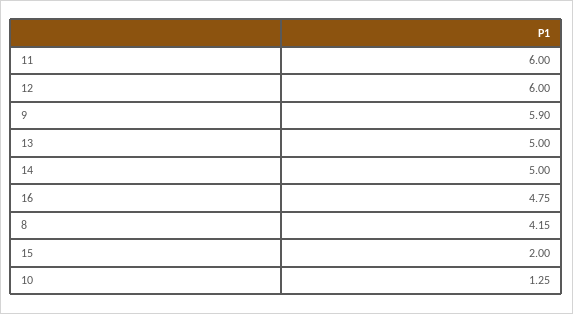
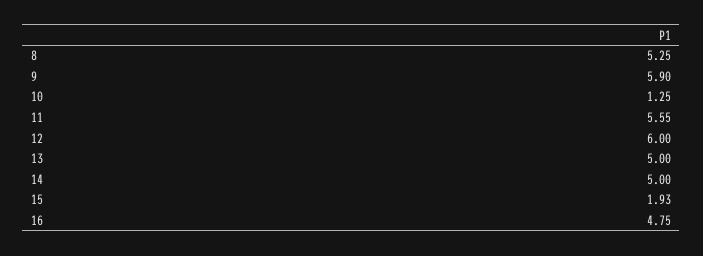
  {
-   "11": 6,
+   "11": 5.55,
    "12": 6,
    "9": 5.9,
    "13": 5,
    "14": 5,
    "16": 4.75,
-   "8": 4.15,
+   "8": 5.25,
-   "15": 2,
+   "15": 1.93,
    "10": 1.25
  }

